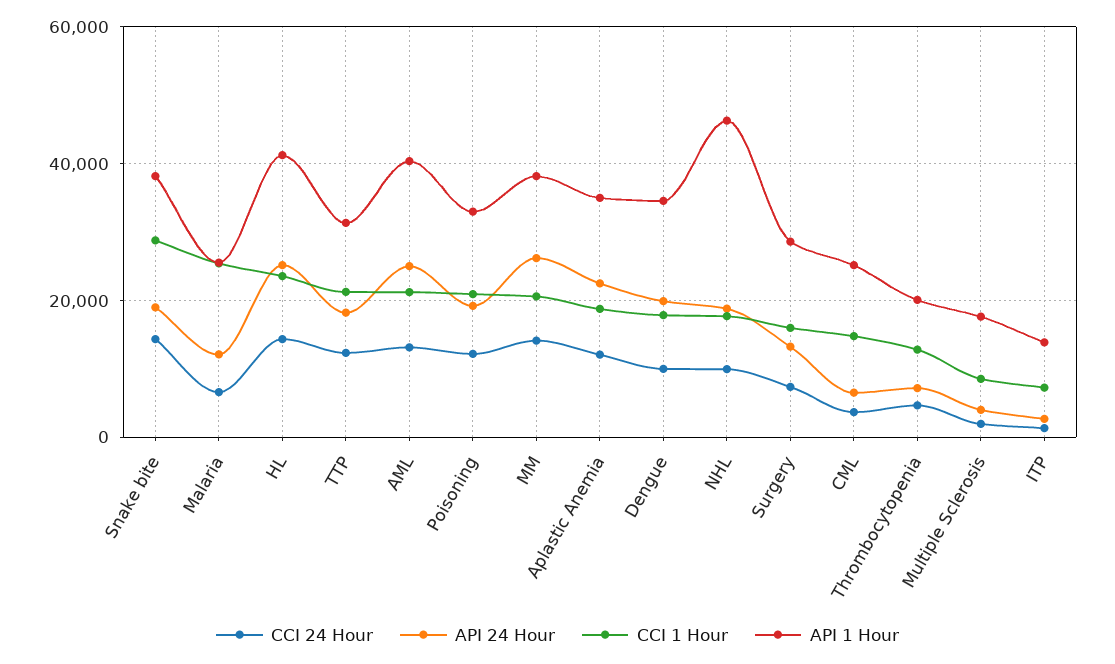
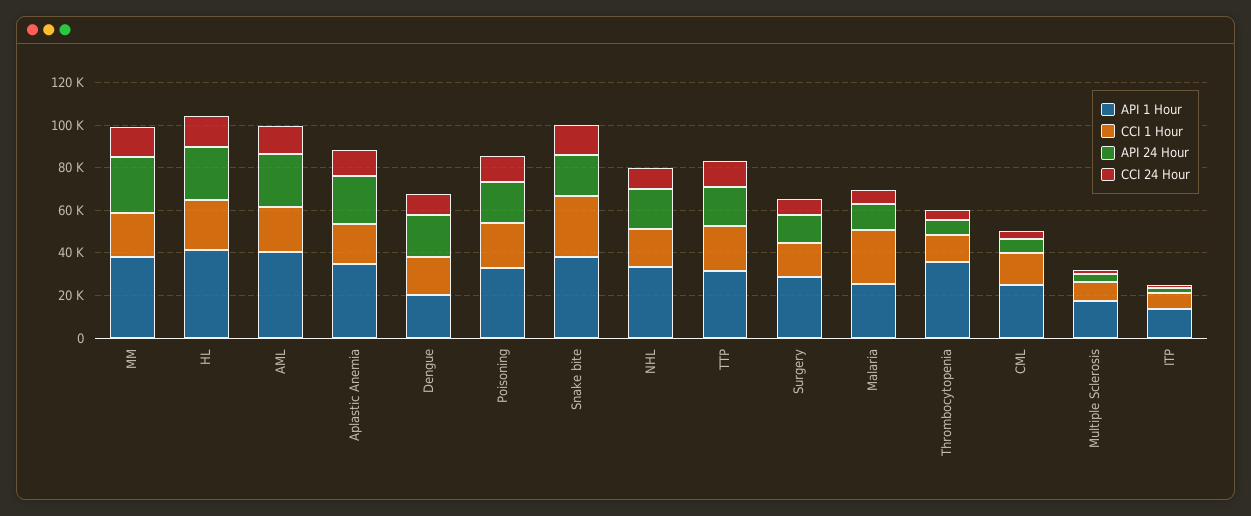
  {
    "CCI 24 Hour": {
      "Snake bite": 14000,
      "Malaria": 6000,
      "HL": 14000,
      "TTP": 12000,
      "AML": 14000,
      "Poisoning": 12000,
      "MM": 14000,
      "Aplastic Anemia": 12000,
      "Dengue": 10000,
      "NHL": 10000,
      "Surgery": 8000,
      "CML": 4000,
      "Thrombocytopenia": 4000,
      "Multiple Sclerosis": 2000,
      "ITP": 2000
    },
    "API 24 Hour": {
      "Snake bite": 20000,
      "Malaria": 12000,
      "HL": 26000,
      "TTP": 18000,
      "AML": 26000,
      "Poisoning": 20000,
      "MM": 26000,
      "Aplastic Anemia": 22000,
      "Dengue": 20000,
      "NHL": 18000,
      "Surgery": 14000,
      "CML": 6000,
      "Thrombocytopenia": 8000,
      "Multiple Sclerosis": 4000,
      "ITP": 2000
    },
    "CCI 1 Hour": {
      "Snake bite": 28000,
      "Malaria": 26000,
      "HL": 24000,
      "TTP": 22000,
      "AML": 22000,
      "Poisoning": 20000,
      "MM": 20000,
      "Aplastic Anemia": 18000,
      "Dengue": 18000,
      "NHL": 18000,
      "Surgery": 16000,
      "CML": 14000,
      "Thrombocytopenia": 12000,
      "Multiple Sclerosis": 8000,
      "ITP": 8000
    },
    "API 1 Hour": {
      "Snake bite": 38000,
      "Malaria": 26000,
      "HL": 42000,
      "TTP": 32000,
      "AML": 40000,
      "Poisoning": 32000,
      "MM": 38000,
      "Aplastic Anemia": 36000,
-     "Dengue": 34000,
+     "Dengue": 20000,
-     "NHL": 46000,
+     "NHL": 35000,
      "Surgery": 28000,
      "CML": 26000,
-     "Thrombocytopenia": 20000,
+     "Thrombocytopenia": 35000,
      "Multiple Sclerosis": 18000,
      "ITP": 14000
    }
  }

